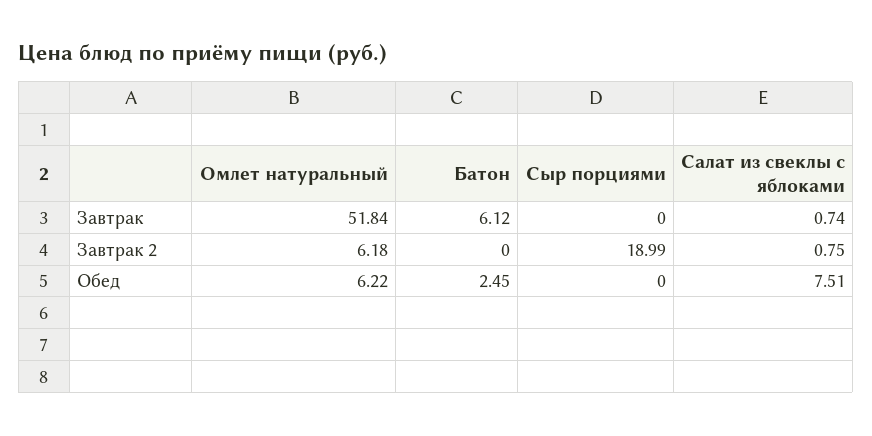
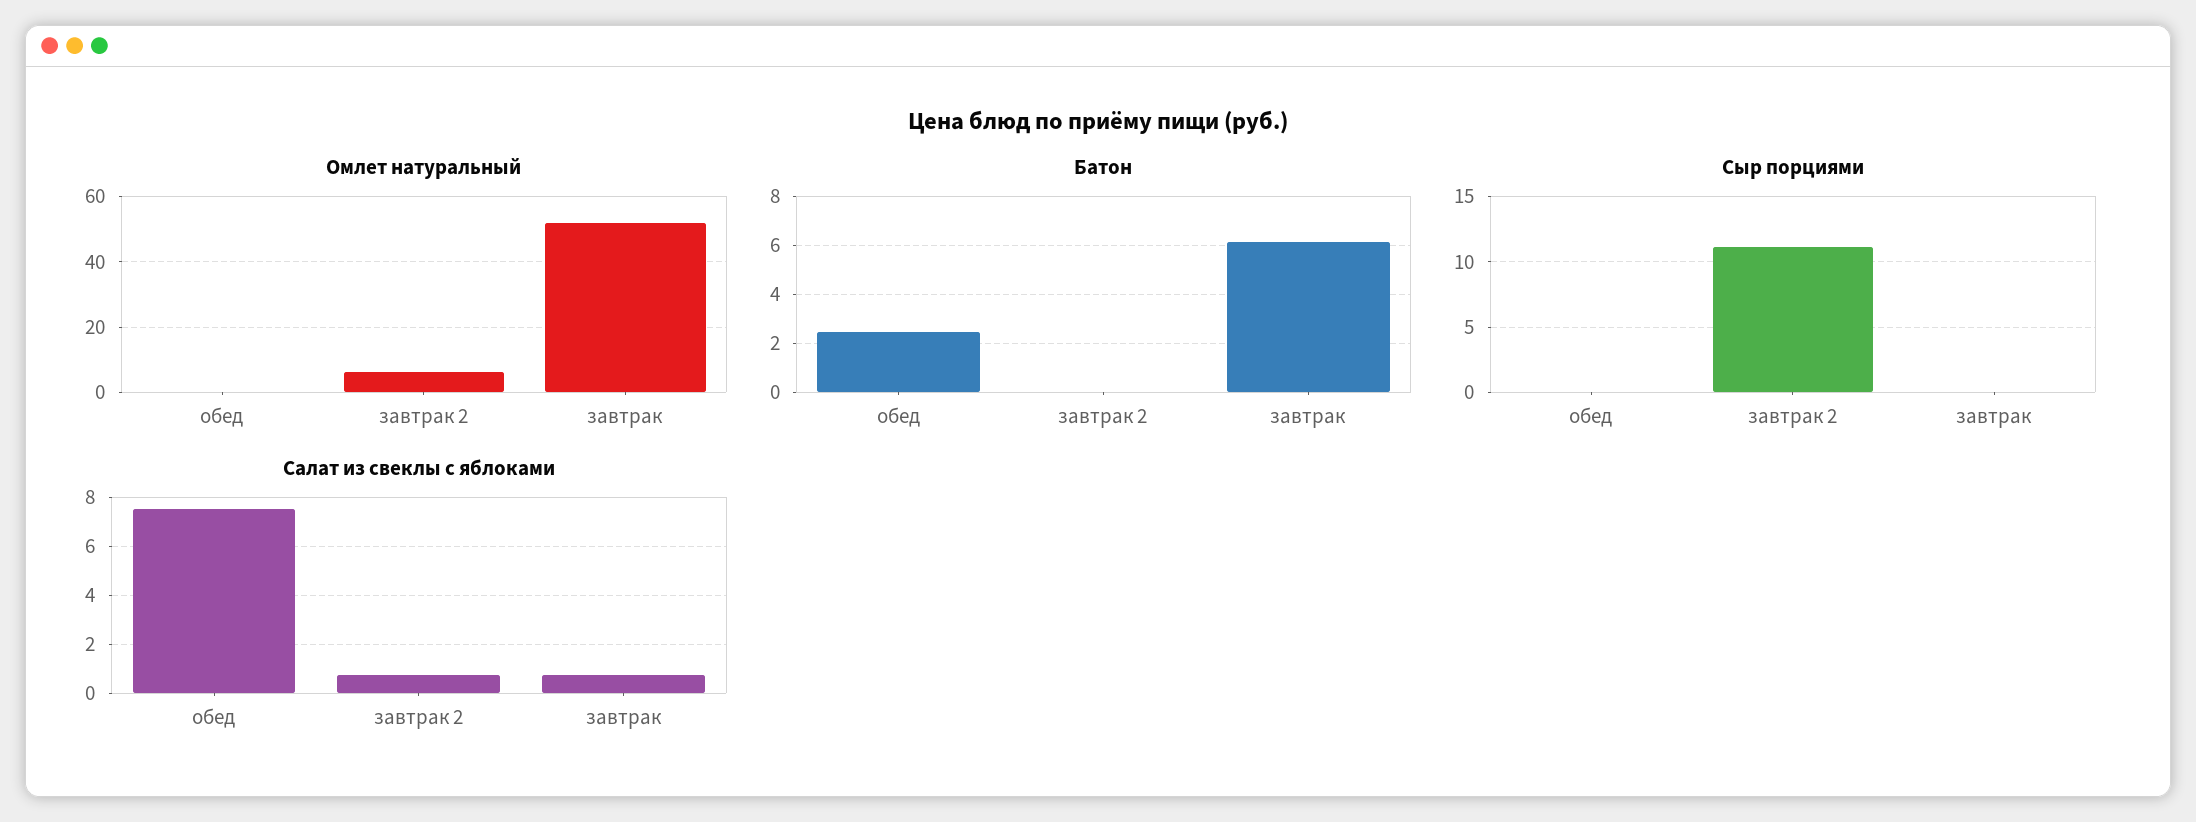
  {
    "Омлет натуральный": {
      "Завтрак": 51.84,
      "Завтрак 2": 6.18,
-     "Обед": 6.22
+     "Обед": 0
    },
    "Батон": {
      "Завтрак": 6.12,
      "Завтрак 2": 0,
      "Обед": 2.45
    },
    "Сыр порциями": {
      "Завтрак": 0,
-     "Завтрак 2": 18.99,
+     "Завтрак 2": 11,
      "Обед": 0
    },
    "Салат из свеклы с яблоками": {
      "Завтрак": 0.74,
      "Завтрак 2": 0.75,
      "Обед": 7.51
    }
  }

